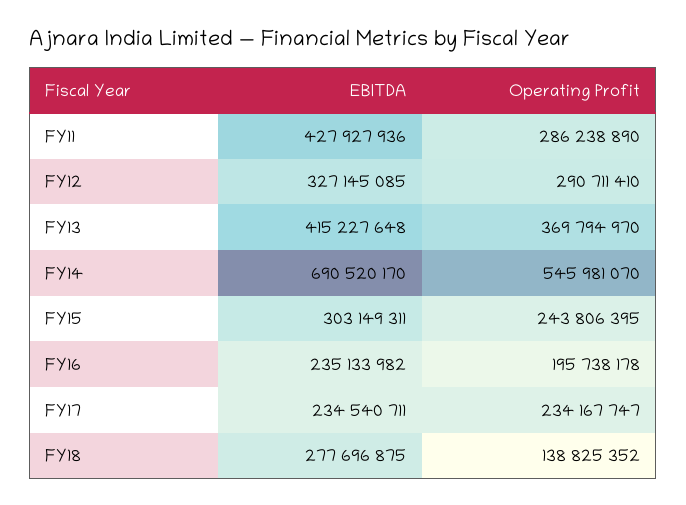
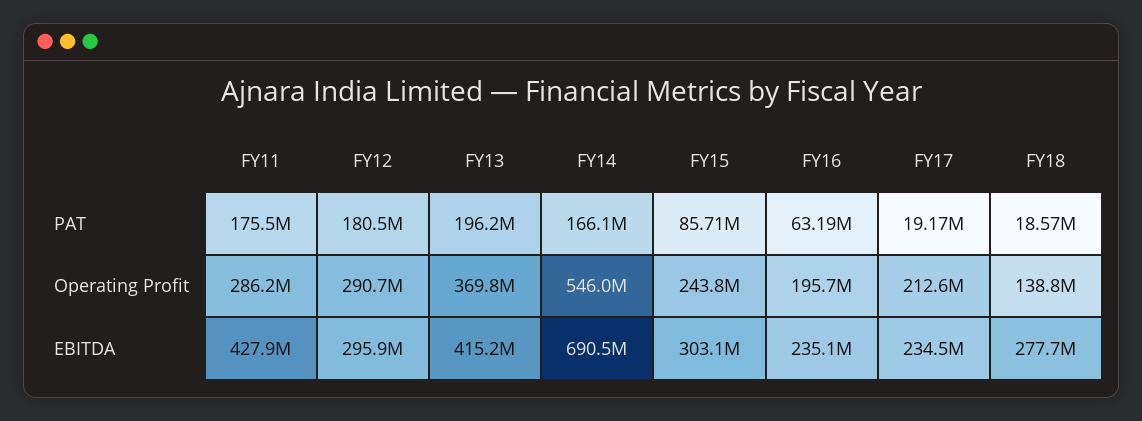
  {
    "EBITDA": {
      "FY11": 427927936,
-     "FY12": 327145085,
+     "FY12": 295900000,
      "FY13": 415227648,
      "FY14": 690520170,
      "FY15": 303149311,
      "FY16": 235133982,
      "FY17": 234540711,
      "FY18": 277696875
    },
    "Operating Profit": {
      "FY11": 286238890,
      "FY12": 290711410,
      "FY13": 369794970,
      "FY14": 545981070,
      "FY15": 243806395,
      "FY16": 195738178,
-     "FY17": 234167747,
+     "FY17": 212600000,
      "FY18": 138825352
-   }
+   },
+   "PAT": {
+     "FY11": 175500000,
+     "FY12": 180500000,
+     "FY13": 196200000,
+     "FY14": 166100000,
+     "FY15": 85710000,
+     "FY16": 63190000,
+     "FY17": 19170000,
+     "FY18": 18570000
+   }
  }

